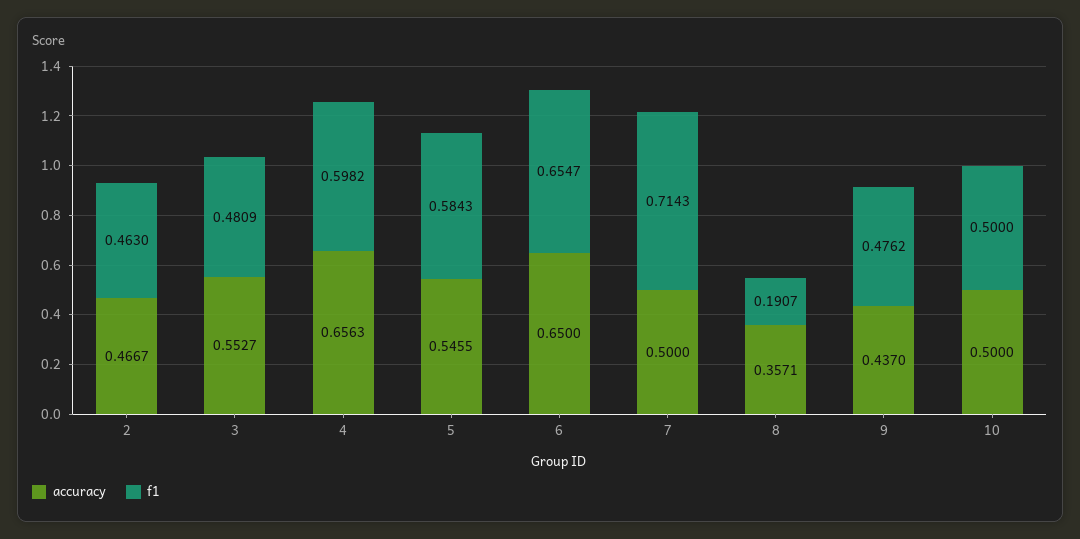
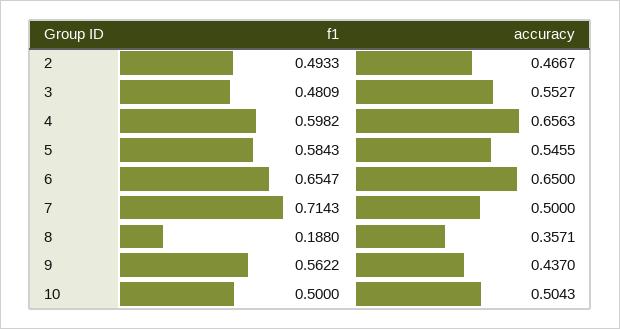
  {
    "accuracy": {
      "2": 0.4667,
      "3": 0.5527,
      "4": 0.6563,
      "5": 0.5455,
      "6": 0.65,
      "7": 0.5,
      "8": 0.3571,
      "9": 0.437,
-     "10": 0.5
+     "10": 0.5043
    },
    "f1": {
-     "2": 0.463,
+     "2": 0.4933,
      "3": 0.4809,
      "4": 0.5982,
      "5": 0.5843,
      "6": 0.6547,
      "7": 0.7143,
-     "8": 0.1907,
+     "8": 0.188,
-     "9": 0.4762,
+     "9": 0.5622,
      "10": 0.5
    }
  }

